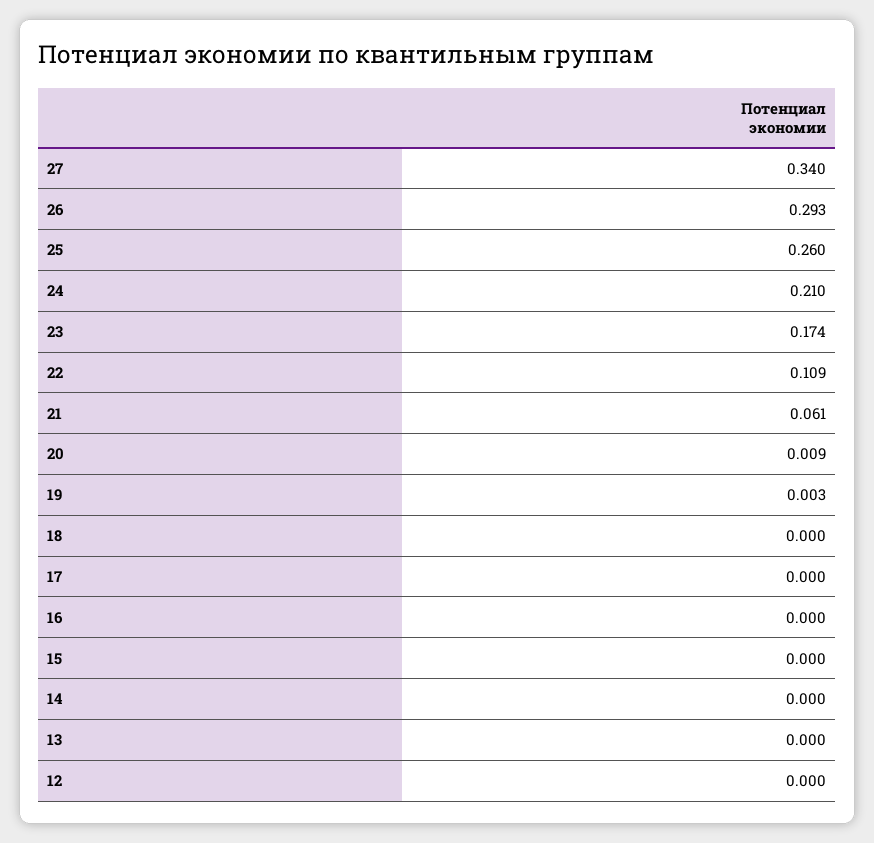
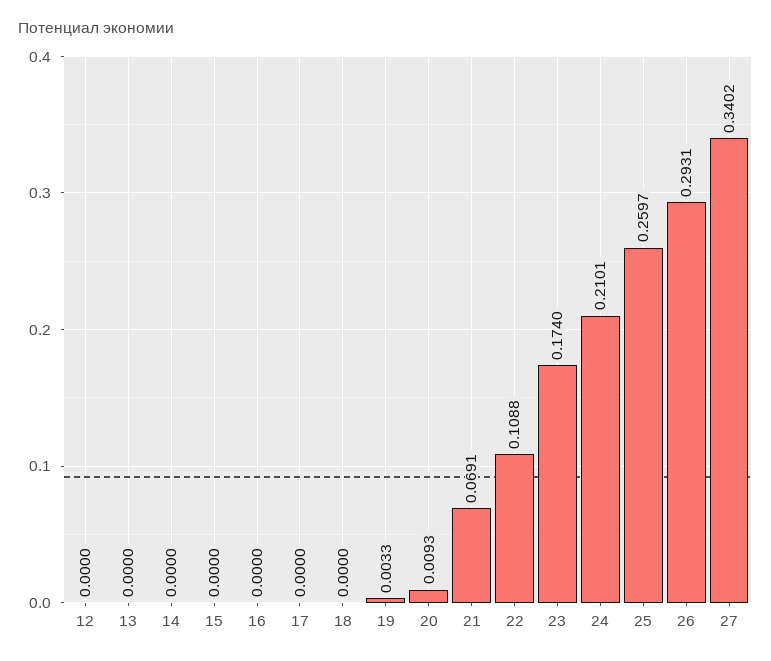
  {
    "27": 0.3402,
    "26": 0.2931,
    "25": 0.2597,
    "24": 0.2101,
    "23": 0.174,
    "22": 0.1088,
-   "21": 0.061,
+   "21": 0.0691,
    "20": 0.0093,
    "19": 0.0033,
    "18": 0,
    "17": 0,
    "16": 0,
    "15": 0,
    "14": 0,
    "13": 0,
    "12": 0
  }

